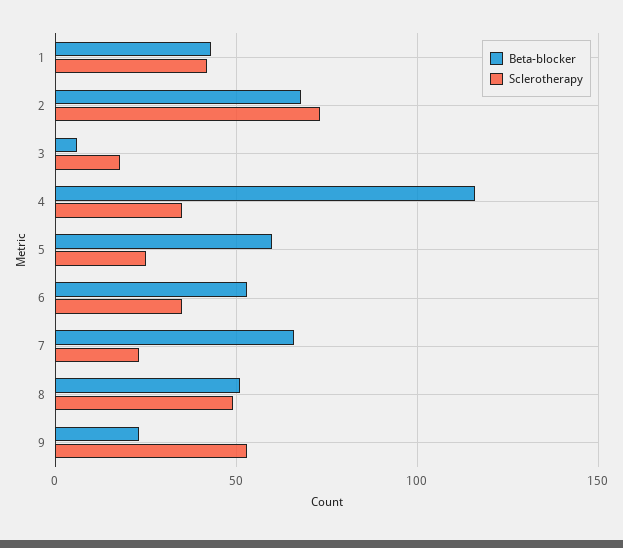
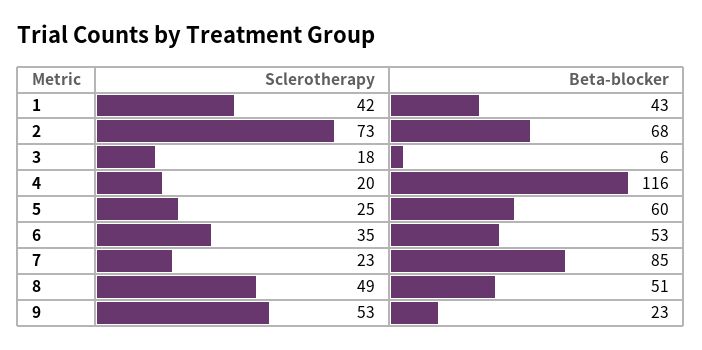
  {
    "Beta-blocker": {
      "1": 43,
      "2": 68,
      "3": 6,
      "4": 116,
      "5": 60,
      "6": 53,
-     "7": 65,
+     "7": 85,
      "8": 51,
      "9": 23
    },
    "Sclerotherapy": {
      "1": 42,
      "2": 73,
      "3": 18,
-     "4": 35,
+     "4": 20,
      "5": 25,
      "6": 35,
      "7": 23,
      "8": 49,
      "9": 53
    }
  }

